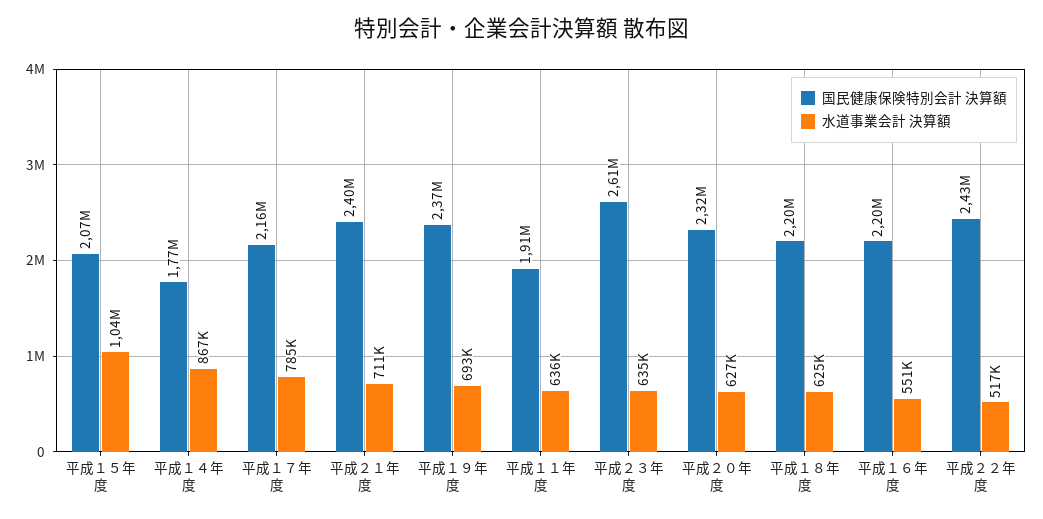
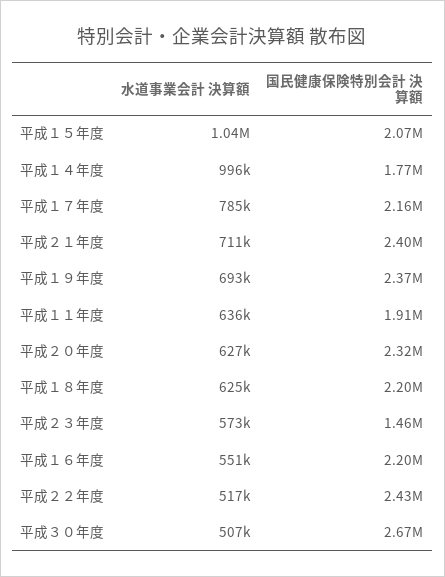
  {
    "国民健康保険特別会計 決算額": {
      "平成１５年度": 2070000,
      "平成１４年度": 1770000,
      "平成１７年度": 2160000,
      "平成２１年度": 2400000,
      "平成１９年度": 2370000,
      "平成１１年度": 1910000,
-     "平成２３年度": 2610000,
+     "平成２３年度": 1460000,
      "平成２０年度": 2320000,
      "平成１８年度": 2200000,
      "平成１６年度": 2200000,
-     "平成２２年度": 2430000
+     "平成２２年度": 2430000,
+     "平成３０年度": 2670000
    },
    "水道事業会計 決算額": {
      "平成１５年度": 1040000,
-     "平成１４年度": 867000,
+     "平成１４年度": 996000,
      "平成１７年度": 785000,
      "平成２１年度": 711000,
      "平成１９年度": 693000,
      "平成１１年度": 636000,
-     "平成２３年度": 635000,
+     "平成２３年度": 573000,
      "平成２０年度": 627000,
      "平成１８年度": 625000,
      "平成１６年度": 551000,
-     "平成２２年度": 517000
+     "平成２２年度": 517000,
+     "平成３０年度": 507000
    }
  }

